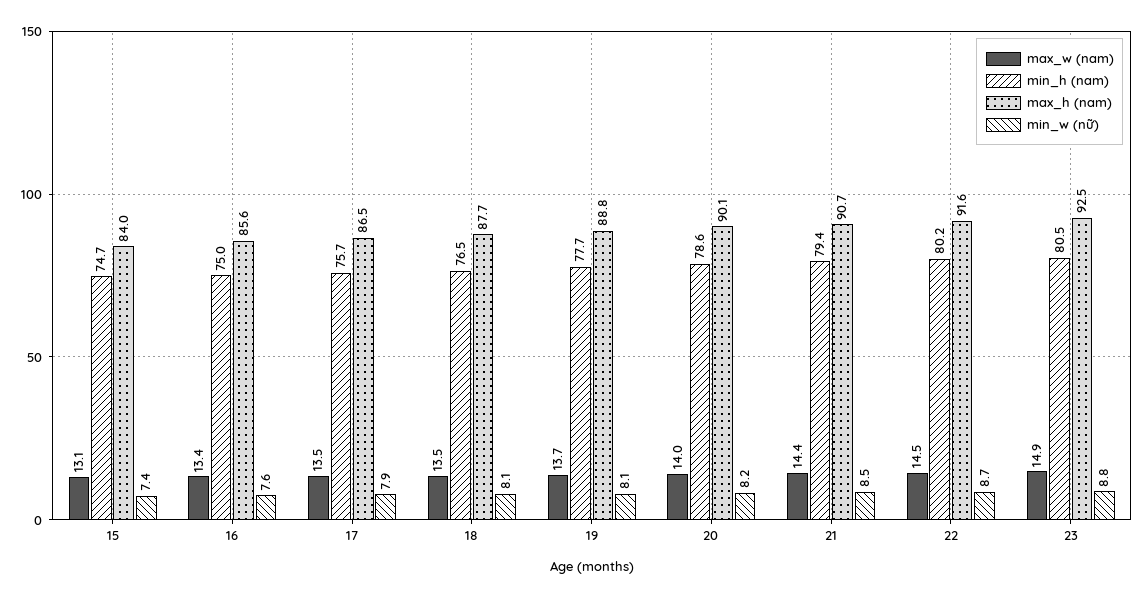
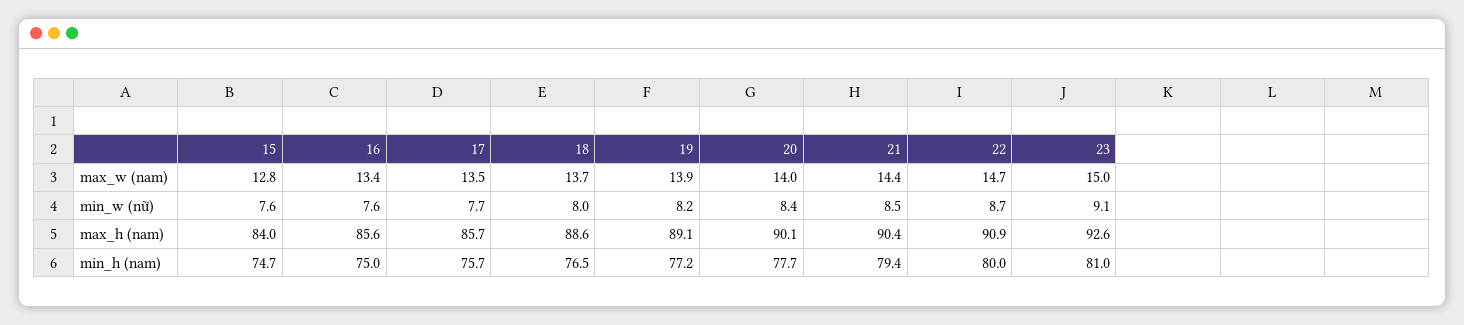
  {
    "max_w (nam)": {
-     "15": 13.1,
+     "15": 12.8,
      "16": 13.4,
      "17": 13.5,
-     "18": 13.5,
+     "18": 13.7,
-     "19": 13.7,
+     "19": 13.9,
      "20": 14,
      "21": 14.4,
-     "22": 14.5,
+     "22": 14.7,
-     "23": 14.9
+     "23": 15
    },
    "min_h (nam)": {
      "15": 74.7,
      "16": 75,
      "17": 75.7,
      "18": 76.5,
-     "19": 77.7,
+     "19": 77.2,
-     "20": 78.6,
+     "20": 77.7,
      "21": 79.4,
-     "22": 80.2,
+     "22": 80,
-     "23": 80.5
+     "23": 81
    },
    "max_h (nam)": {
      "15": 84,
      "16": 85.6,
-     "17": 86.5,
+     "17": 85.7,
-     "18": 87.7,
+     "18": 88.6,
-     "19": 88.8,
+     "19": 89.1,
      "20": 90.1,
-     "21": 90.7,
+     "21": 90.4,
-     "22": 91.6,
+     "22": 90.9,
-     "23": 92.5
+     "23": 92.6
    },
    "min_w (nữ)": {
-     "15": 7.4,
+     "15": 7.6,
      "16": 7.6,
-     "17": 7.9,
+     "17": 7.7,
-     "18": 8.1,
+     "18": 8,
-     "19": 8.1,
+     "19": 8.2,
-     "20": 8.2,
+     "20": 8.4,
      "21": 8.5,
      "22": 8.7,
-     "23": 8.8
+     "23": 9.1
    }
  }

